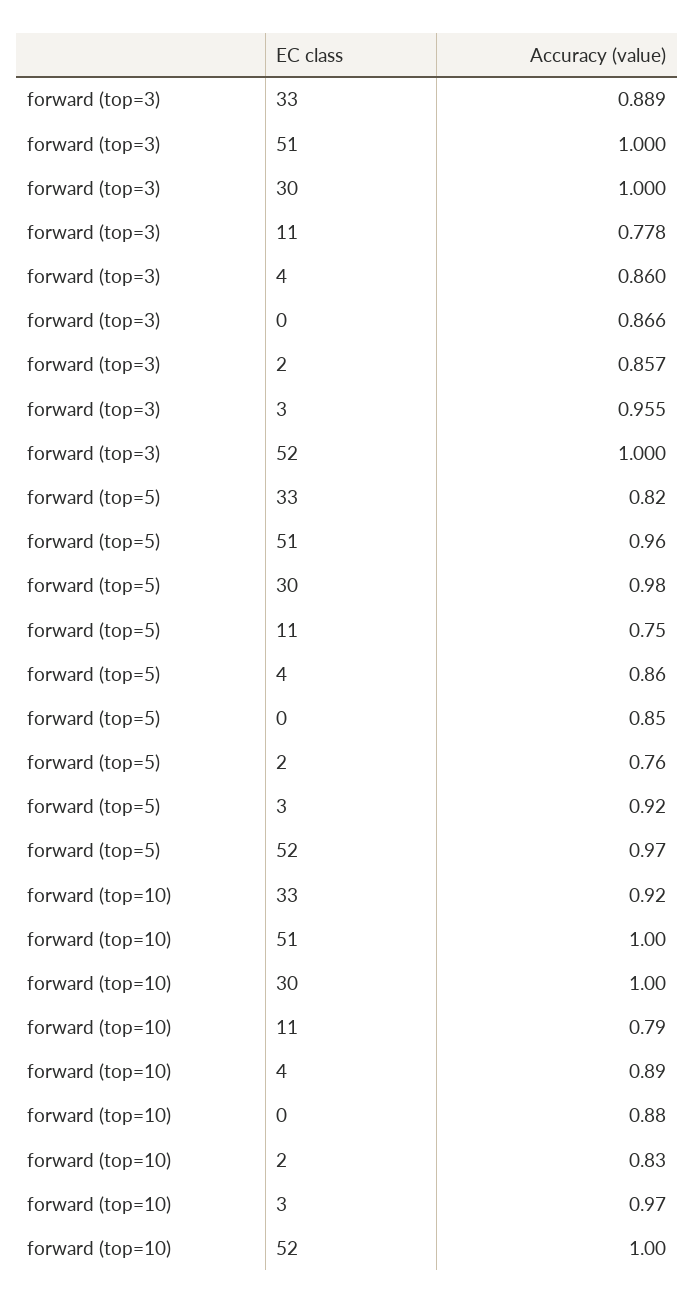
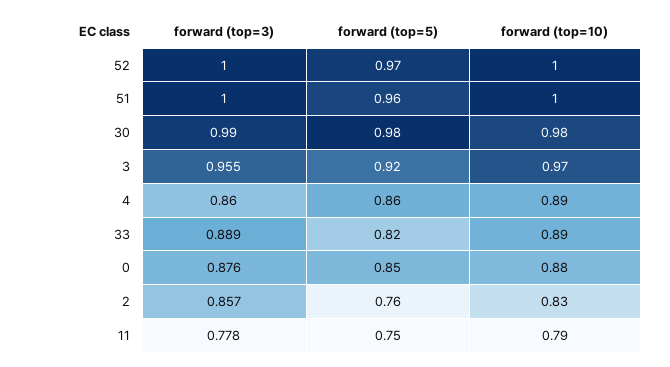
  {
    "forward (top=3)": {
      "33": 0.889,
      "51": 1,
-     "30": 1,
+     "30": 0.99,
      "11": 0.778,
      "4": 0.86,
-     "0": 0.866,
+     "0": 0.876,
      "2": 0.857,
      "3": 0.955,
      "52": 1
    },
    "forward (top=5)": {
      "33": 0.82,
      "51": 0.96,
      "30": 0.98,
      "11": 0.75,
      "4": 0.86,
      "0": 0.85,
      "2": 0.76,
      "3": 0.92,
      "52": 0.97
    },
    "forward (top=10)": {
-     "33": 0.92,
+     "33": 0.89,
      "51": 1,
-     "30": 1,
+     "30": 0.98,
      "11": 0.79,
      "4": 0.89,
      "0": 0.88,
      "2": 0.83,
      "3": 0.97,
      "52": 1
    }
  }

